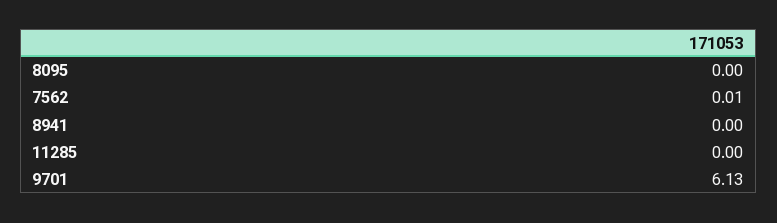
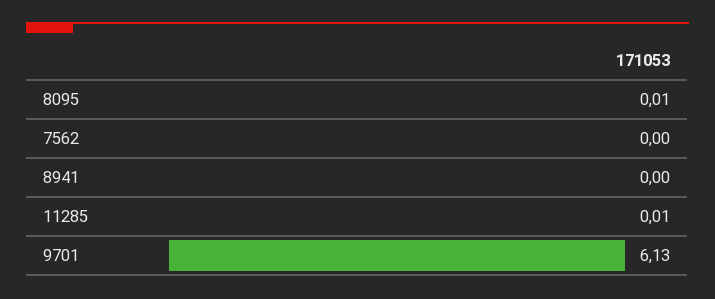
  {
-   "8095": 0,
+   "8095": 0.01,
-   "7562": 0.01,
+   "7562": 0,
    "8941": 0,
-   "11285": 0,
+   "11285": 0.01,
    "9701": 6.13
  }

